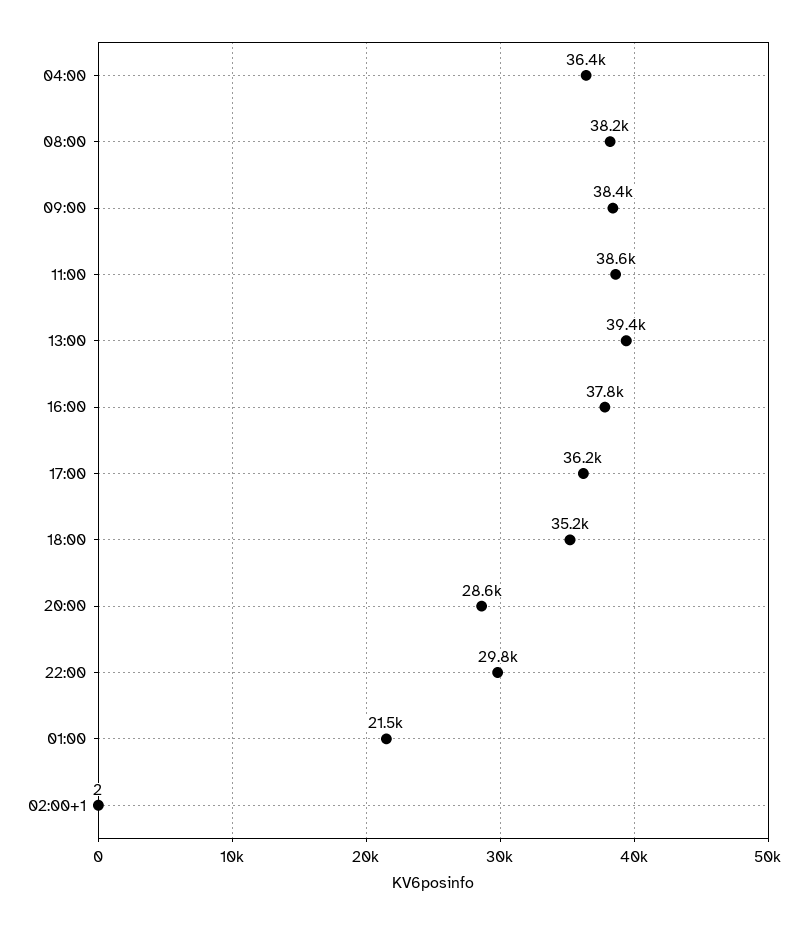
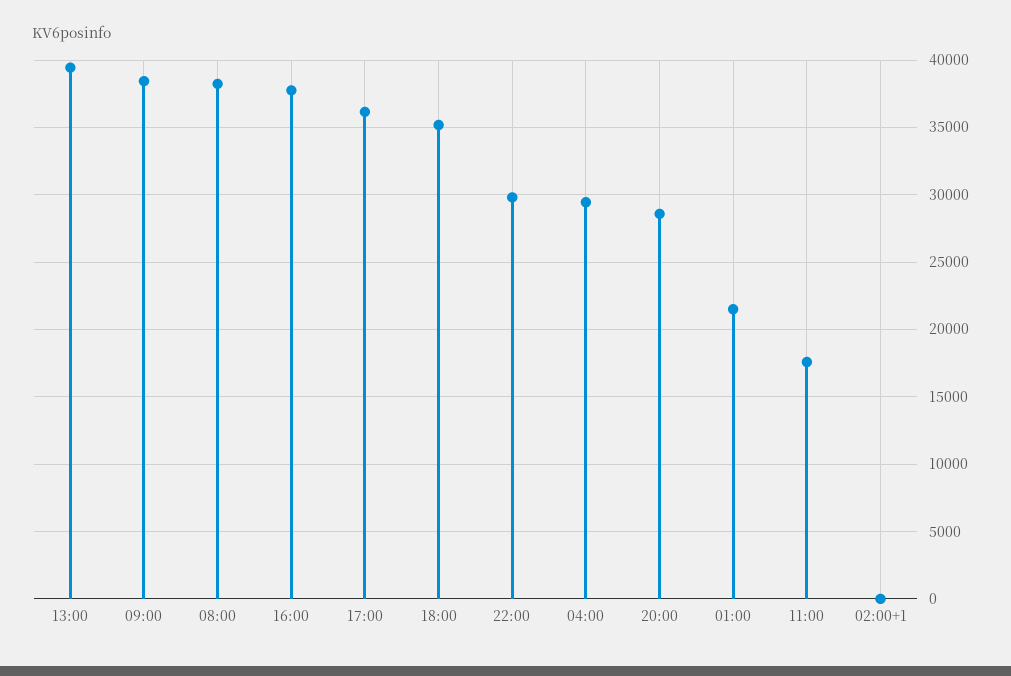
  {
-   "04:00": 36400,
+   "04:00": 29500,
    "08:00": 38200,
    "09:00": 38400,
-   "11:00": 38600,
+   "11:00": 17500,
    "13:00": 39400,
    "16:00": 37800,
    "17:00": 36200,
    "18:00": 35200,
    "20:00": 28600,
    "22:00": 29800,
    "01:00": 21500,
    "02:00+1": 2
  }

